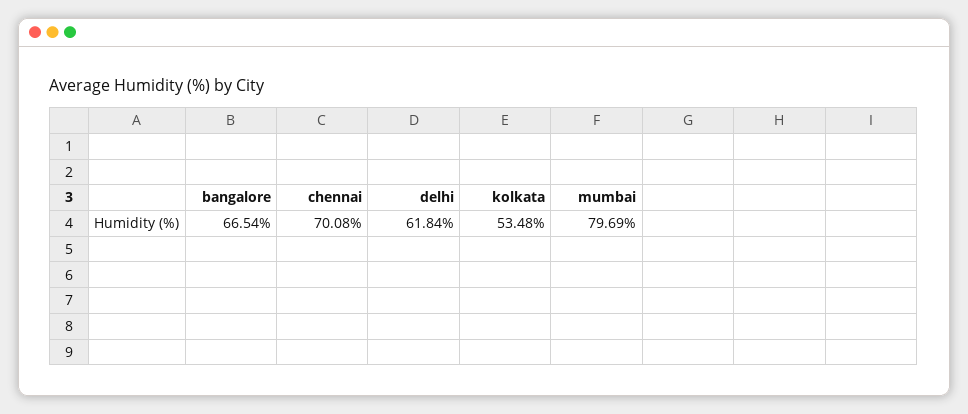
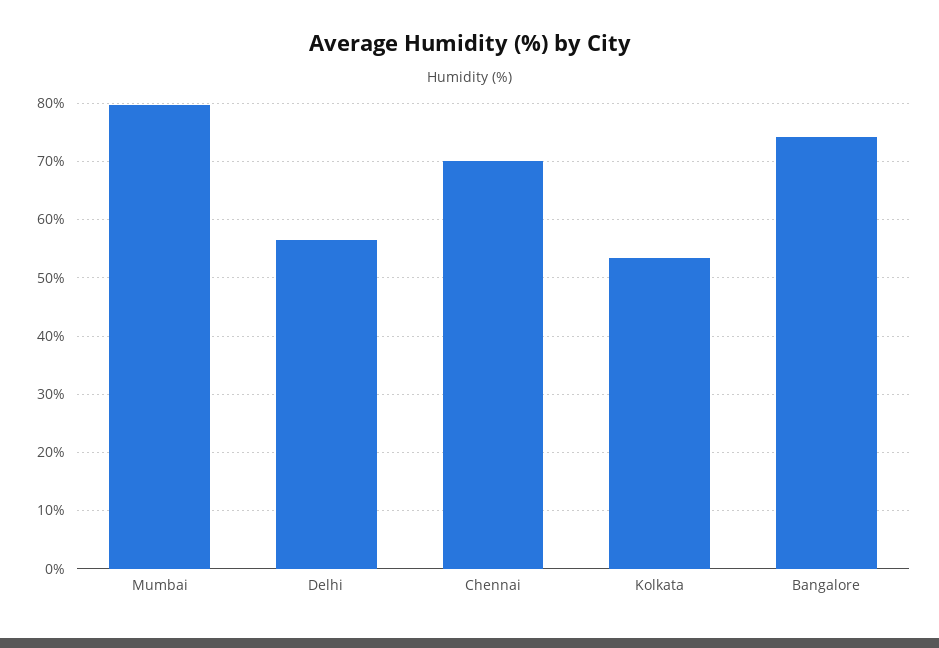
  {
-   "bangalore": 66.54,
+   "bangalore": 74,
    "chennai": 70.08,
-   "delhi": 61.84,
+   "delhi": 56,
    "kolkata": 53.48,
    "mumbai": 79.69
  }

